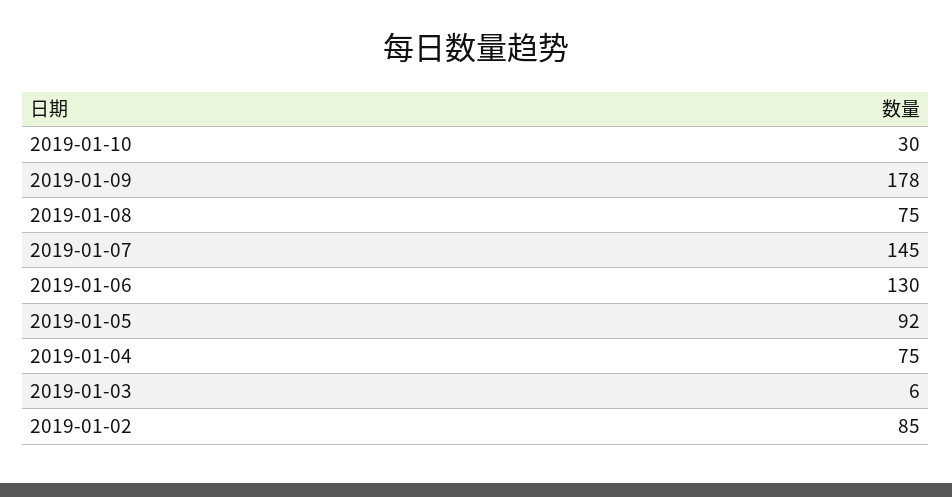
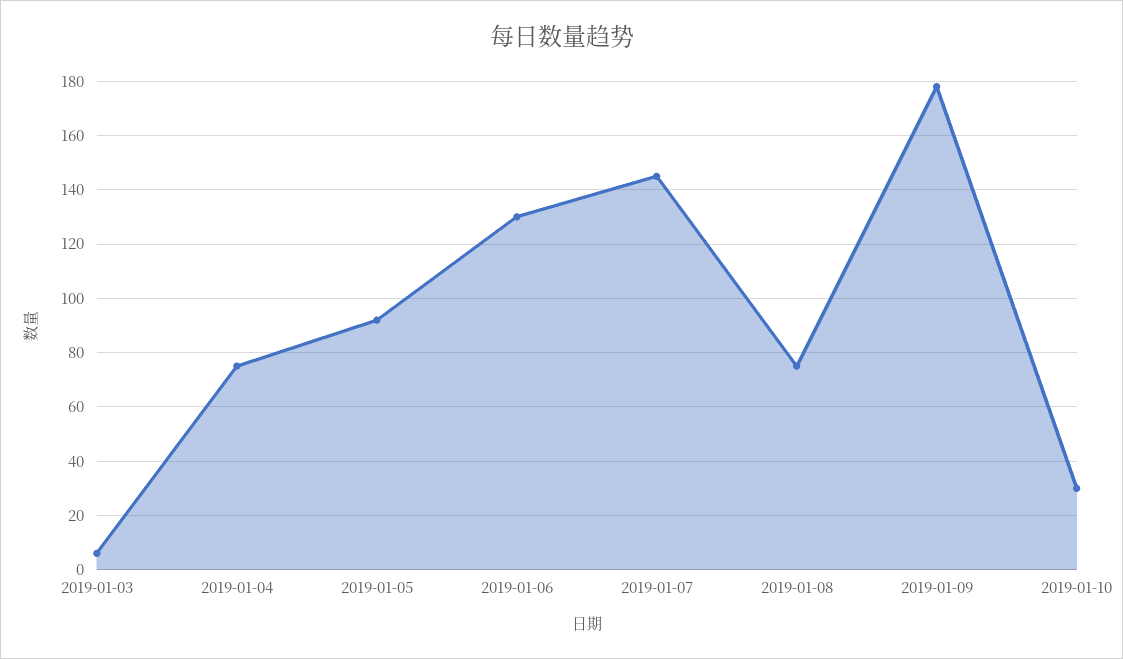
  {
    "2019-01-10": 30,
    "2019-01-09": 178,
    "2019-01-08": 75,
    "2019-01-07": 145,
    "2019-01-06": 130,
    "2019-01-05": 92,
    "2019-01-04": 75,
-   "2019-01-03": 6,
+   "2019-01-03": 6
-   "2019-01-02": 85
  }

